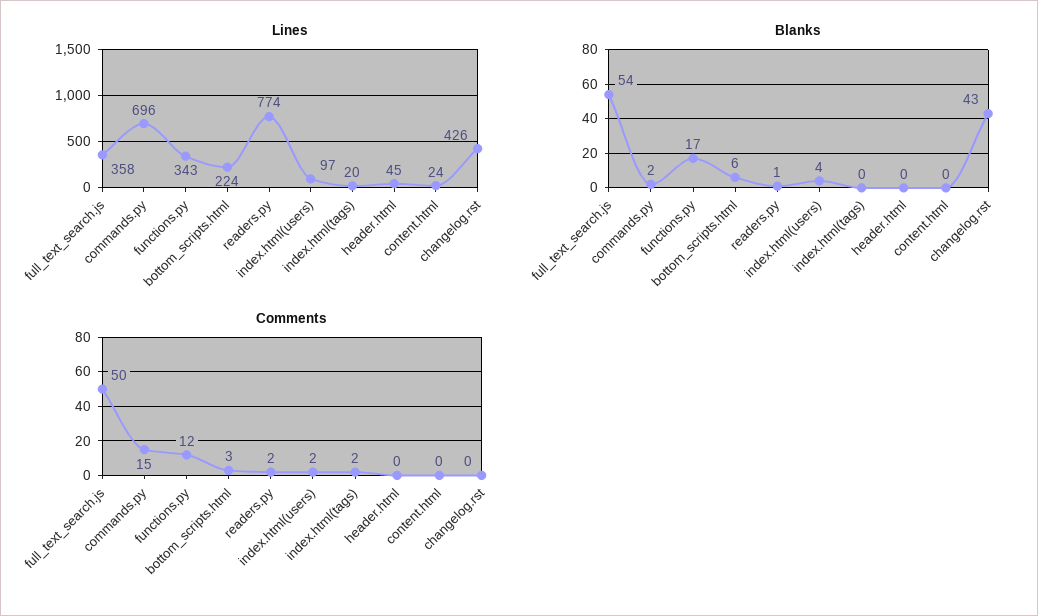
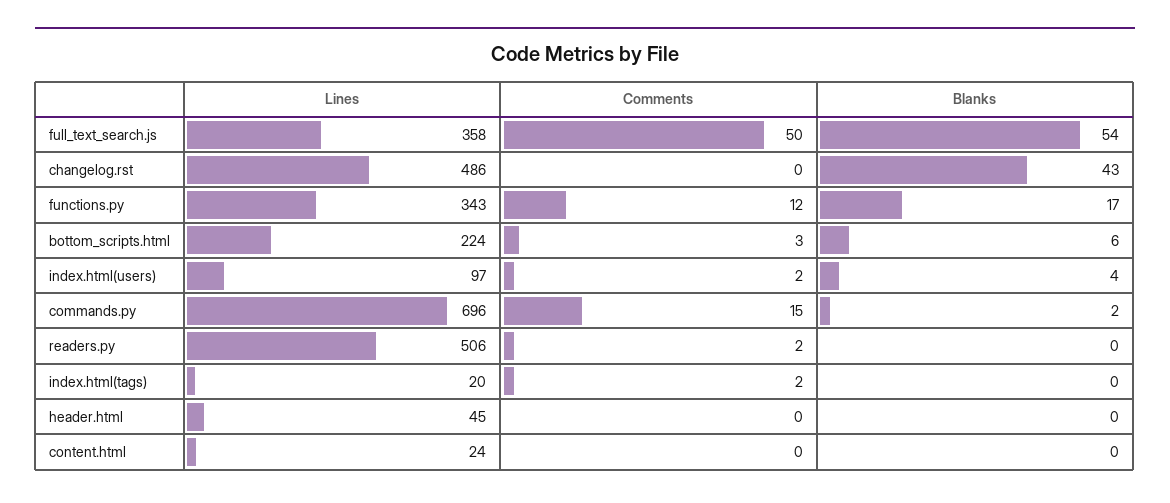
  {
    "Lines": {
      "full_text_search.js": 358,
      "commands.py": 696,
      "functions.py": 343,
      "bottom_scripts.html": 224,
-     "readers.py": 774,
+     "readers.py": 506,
      "index.html(users)": 97,
      "index.html(tags)": 20,
      "header.html": 45,
      "content.html": 24,
-     "changelog.rst": 426
+     "changelog.rst": 486
    },
    "Blanks": {
      "full_text_search.js": 54,
      "commands.py": 2,
      "functions.py": 17,
      "bottom_scripts.html": 6,
-     "readers.py": 1,
+     "readers.py": 0,
      "index.html(users)": 4,
      "index.html(tags)": 0,
      "header.html": 0,
      "content.html": 0,
      "changelog.rst": 43
    },
    "Comments": {
      "full_text_search.js": 50,
      "commands.py": 15,
      "functions.py": 12,
      "bottom_scripts.html": 3,
      "readers.py": 2,
      "index.html(users)": 2,
      "index.html(tags)": 2,
      "header.html": 0,
      "content.html": 0,
      "changelog.rst": 0
    }
  }

